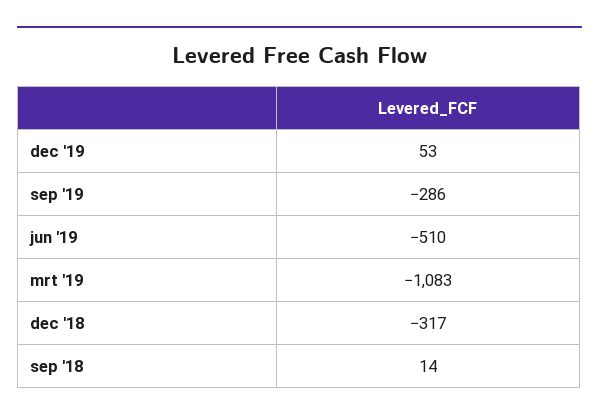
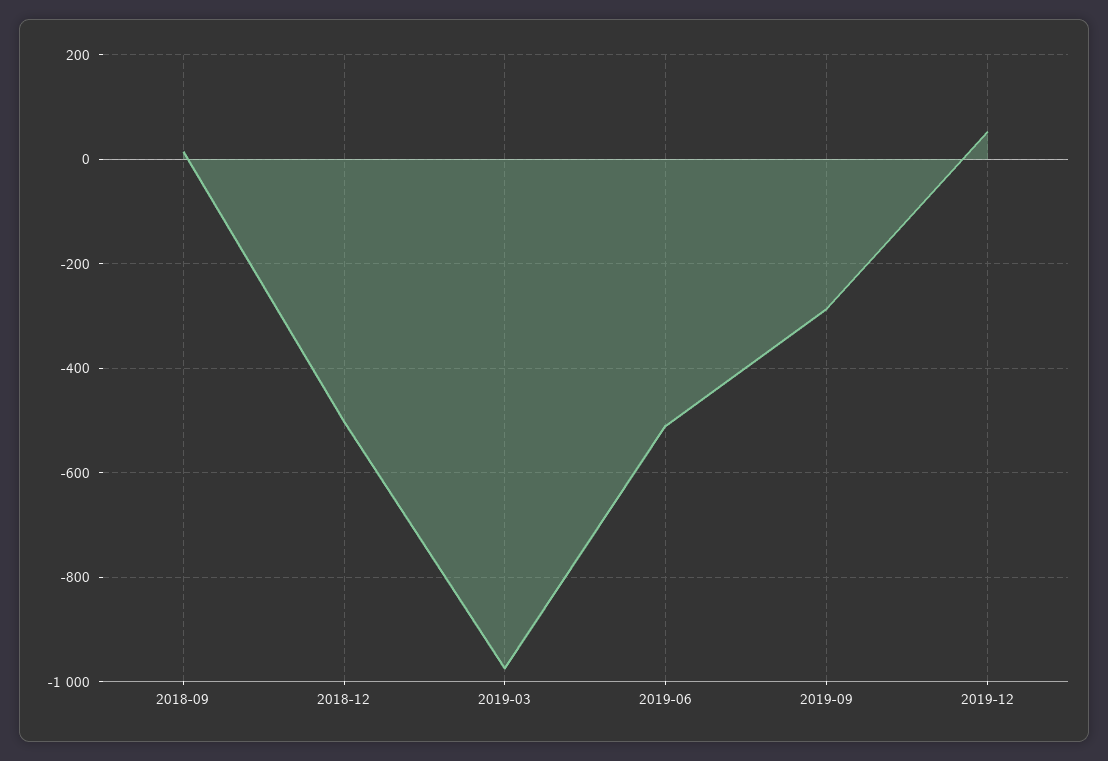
  {
    "dec '19": 53,
    "sep '19": -286,
    "jun '19": -510,
-   "mrt '19": -1083,
+   "mrt '19": -980,
-   "dec '18": -317,
+   "dec '18": -500,
    "sep '18": 14
  }

